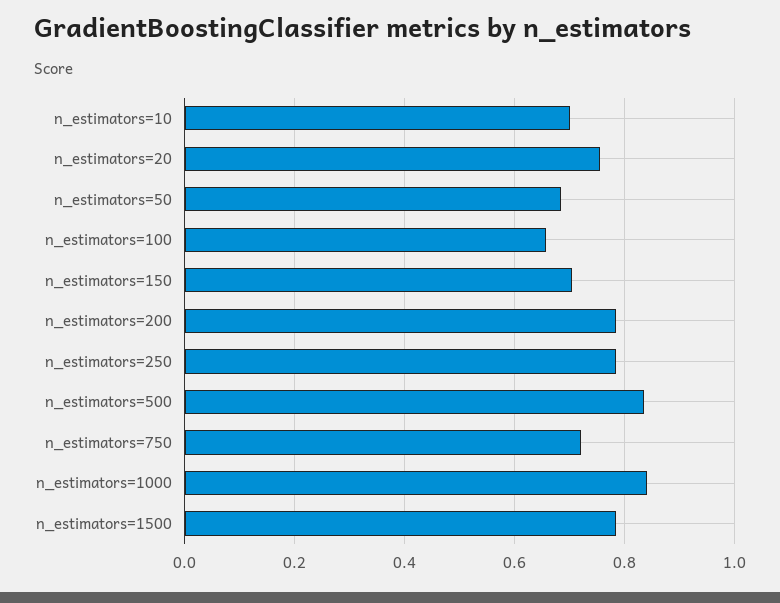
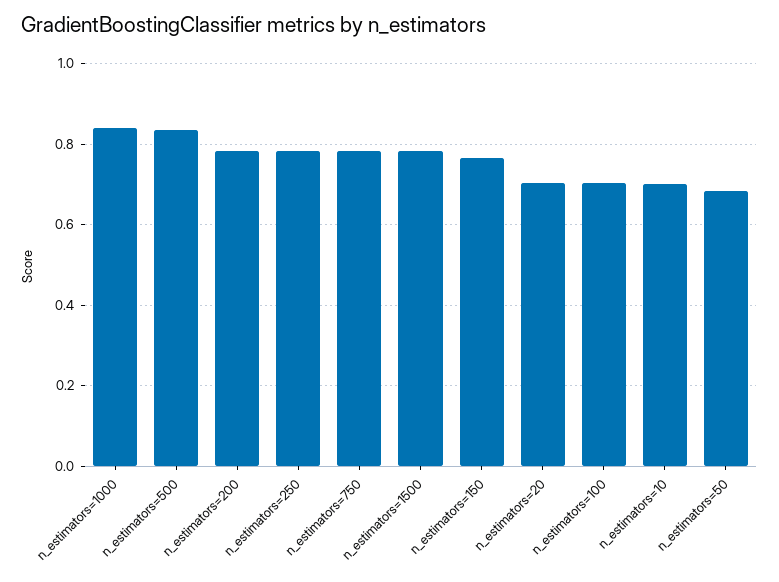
  {
    "n_estimators=10": 0.7,
-   "n_estimators=20": 0.76,
+   "n_estimators=20": 0.7,
    "n_estimators=50": 0.68,
-   "n_estimators=100": 0.66,
+   "n_estimators=100": 0.7,
-   "n_estimators=150": 0.7,
+   "n_estimators=150": 0.76,
    "n_estimators=200": 0.78,
    "n_estimators=250": 0.78,
    "n_estimators=500": 0.84,
-   "n_estimators=750": 0.72,
+   "n_estimators=750": 0.78,
    "n_estimators=1000": 0.84,
    "n_estimators=1500": 0.78
  }

